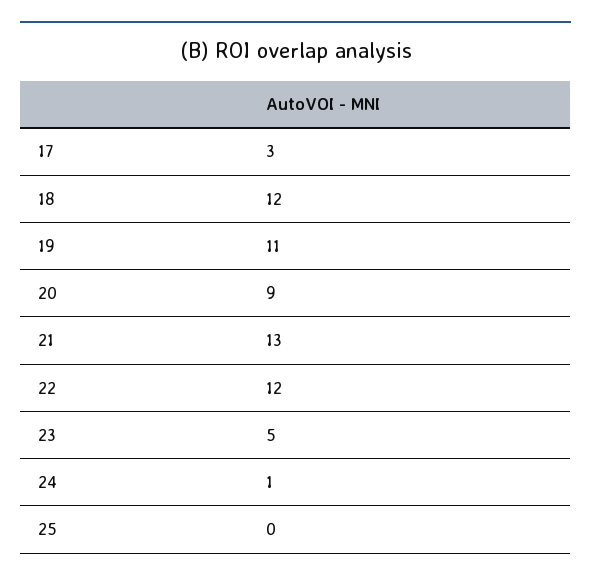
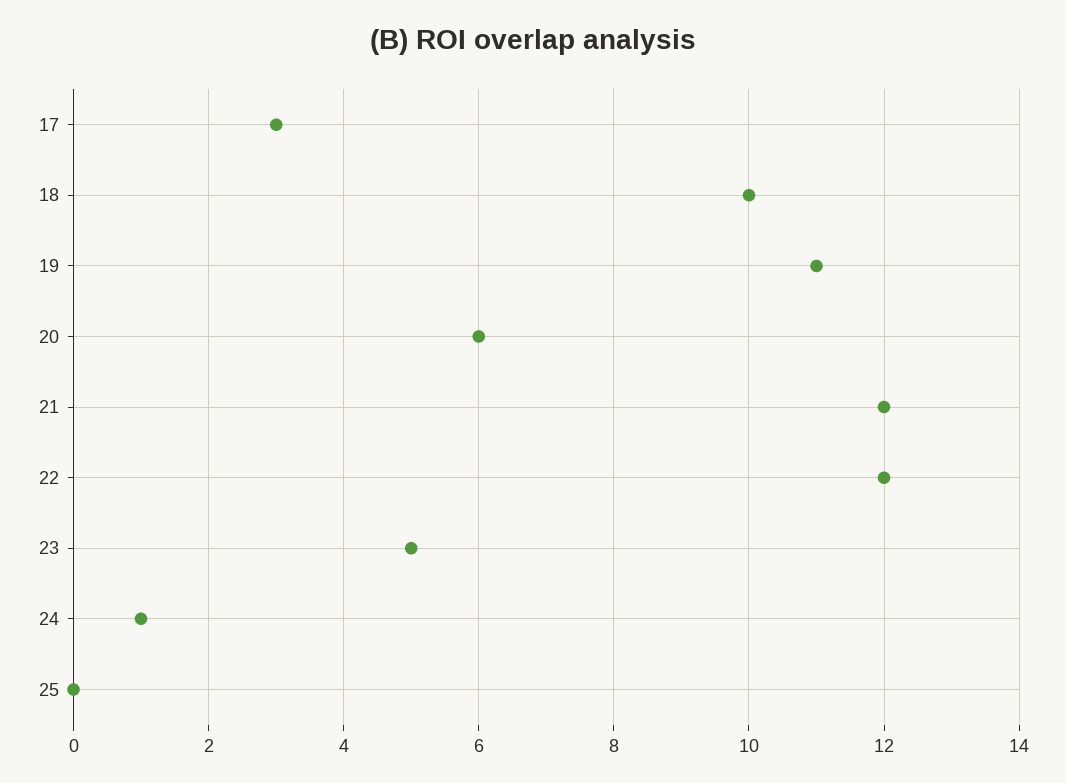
  {
    "17": 3,
-   "18": 12,
+   "18": 10,
    "19": 11,
-   "20": 9,
+   "20": 6,
-   "21": 13,
+   "21": 12,
    "22": 12,
    "23": 5,
    "24": 1,
    "25": 0
  }

